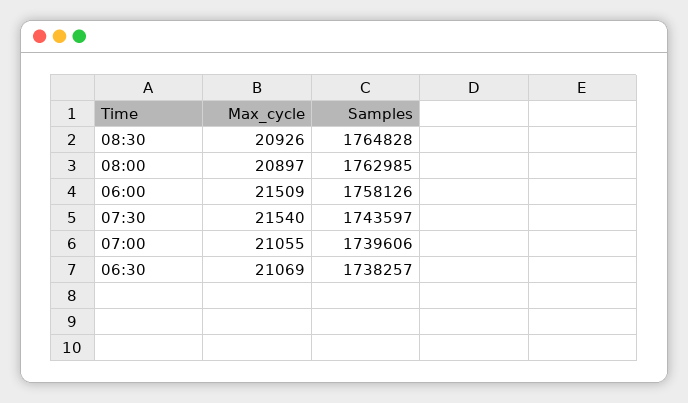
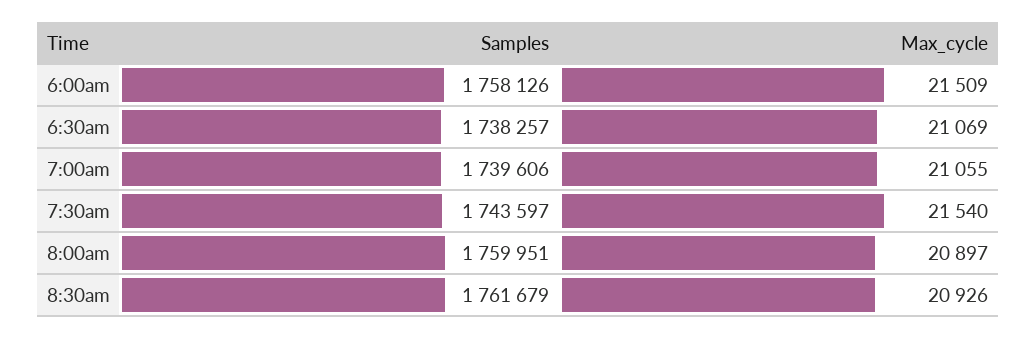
  {
    "Max_cycle": {
      "08:30": 20926,
      "08:00": 20897,
      "06:00": 21509,
      "07:30": 21540,
      "07:00": 21055,
      "06:30": 21069
    },
    "Samples": {
-     "08:30": 1764828,
+     "08:30": 1761679,
-     "08:00": 1762985,
+     "08:00": 1759951,
      "06:00": 1758126,
      "07:30": 1743597,
      "07:00": 1739606,
      "06:30": 1738257
    }
  }

